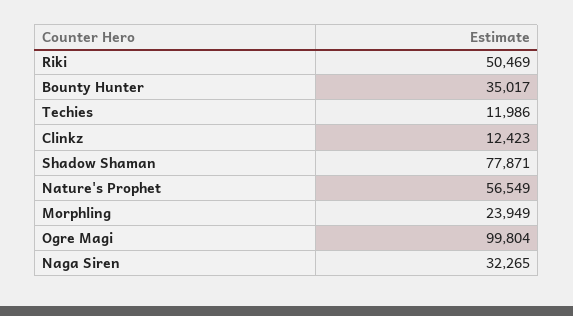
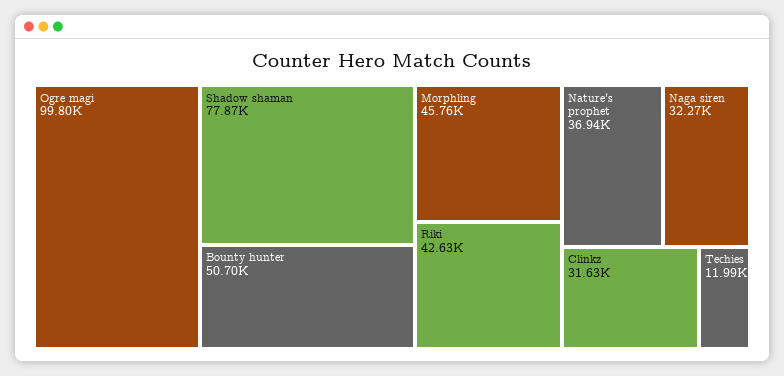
  {
-   "Riki": 50469,
+   "Riki": 42630,
-   "Bounty Hunter": 35017,
+   "Bounty Hunter": 50700,
    "Techies": 11986,
-   "Clinkz": 12423,
+   "Clinkz": 31630,
    "Shadow Shaman": 77871,
-   "Nature's Prophet": 56549,
+   "Nature's Prophet": 36940,
-   "Morphling": 23949,
+   "Morphling": 45760,
    "Ogre Magi": 99804,
    "Naga Siren": 32265
  }

